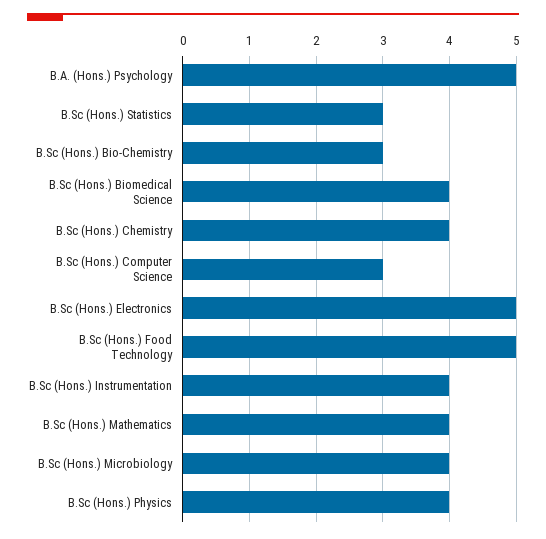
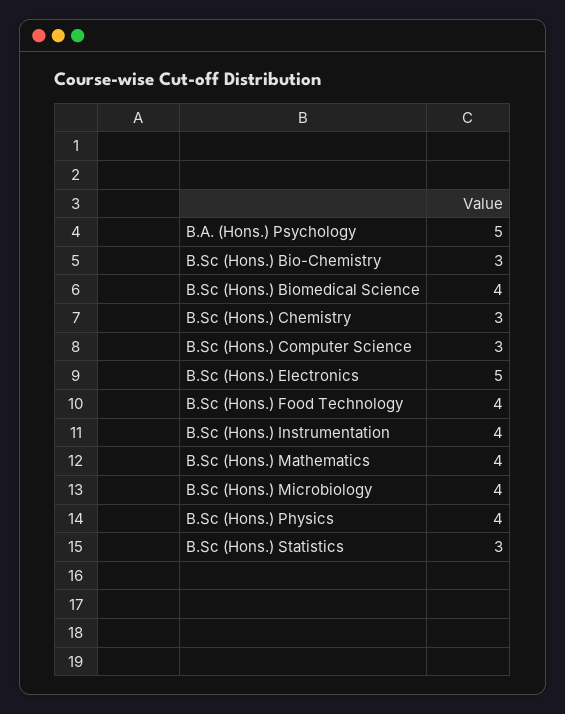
  {
    "B.A. (Hons.) Psychology": 5,
    "B.Sc (Hons.) Statistics": 3,
    "B.Sc (Hons.) Bio-Chemistry": 3,
    "B.Sc (Hons.) Biomedical Science": 4,
-   "B.Sc (Hons.) Chemistry": 4,
+   "B.Sc (Hons.) Chemistry": 3,
    "B.Sc (Hons.) Computer Science": 3,
    "B.Sc (Hons.) Electronics": 5,
-   "B.Sc (Hons.) Food Technology": 5,
+   "B.Sc (Hons.) Food Technology": 4,
    "B.Sc (Hons.) Instrumentation": 4,
    "B.Sc (Hons.) Mathematics": 4,
    "B.Sc (Hons.) Microbiology": 4,
    "B.Sc (Hons.) Physics": 4
  }

